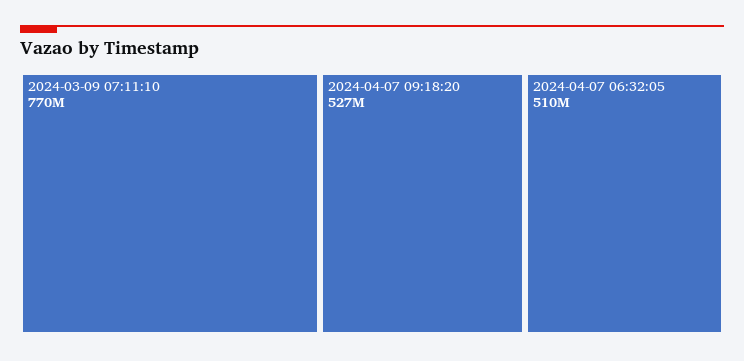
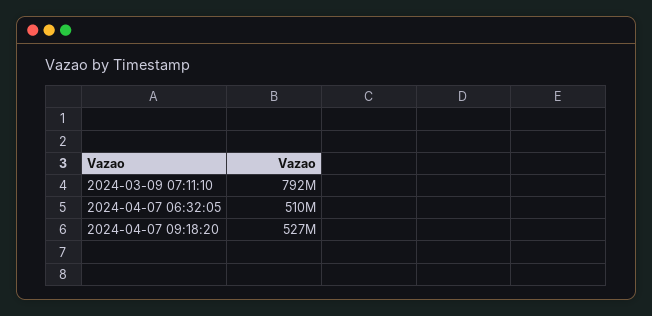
  {
-   "2024-03-09 07:11:10": 770000000,
+   "2024-03-09 07:11:10": 792000000,
    "2024-04-07 09:18:20": 527000000,
    "2024-04-07 06:32:05": 510000000
  }

